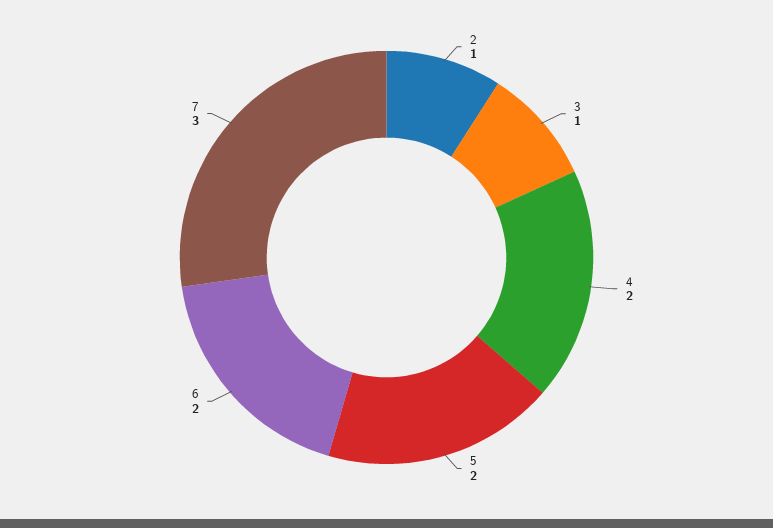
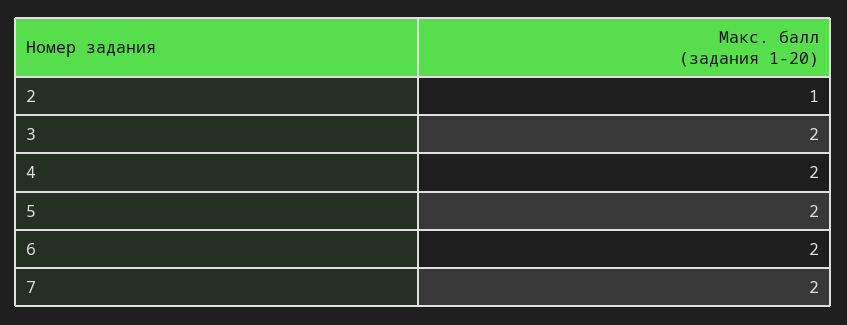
  {
    "2": 1,
-   "3": 1,
+   "3": 2,
    "4": 2,
    "5": 2,
    "6": 2,
-   "7": 3
+   "7": 2
  }

